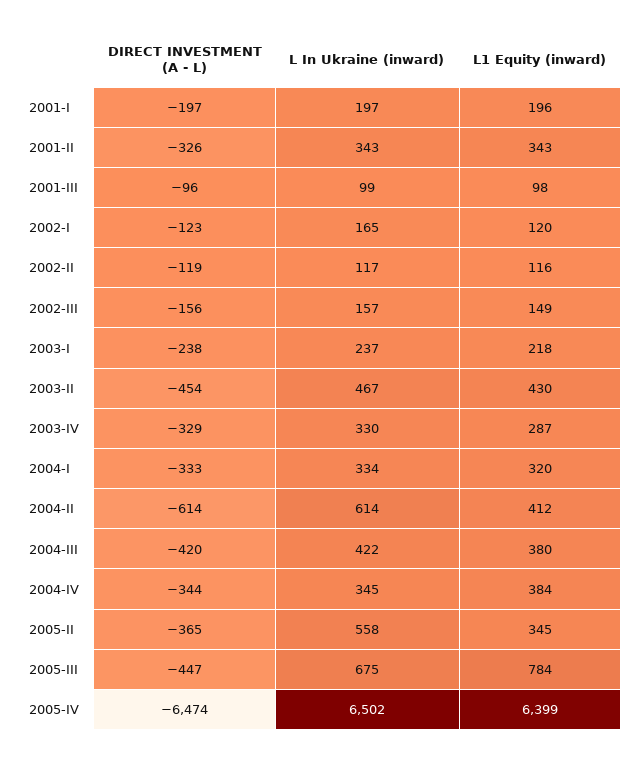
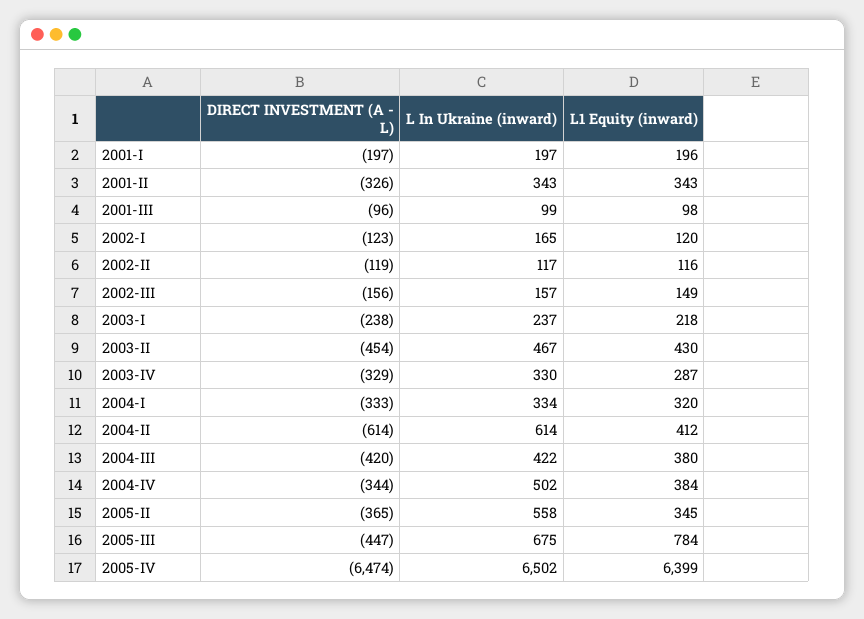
  {
    "DIRECT INVESTMENT (A - L)": {
      "2001-I": -197,
      "2001-II": -326,
      "2001-III": -96,
      "2002-I": -123,
      "2002-II": -119,
      "2002-III": -156,
      "2003-I": -238,
      "2003-II": -454,
      "2003-IV": -329,
      "2004-I": -333,
      "2004-II": -614,
      "2004-III": -420,
      "2004-IV": -344,
      "2005-II": -365,
      "2005-III": -447,
      "2005-IV": -6474
    },
    "L In Ukraine (inward)": {
      "2001-I": 197,
      "2001-II": 343,
      "2001-III": 99,
      "2002-I": 165,
      "2002-II": 117,
      "2002-III": 157,
      "2003-I": 237,
      "2003-II": 467,
      "2003-IV": 330,
      "2004-I": 334,
      "2004-II": 614,
      "2004-III": 422,
-     "2004-IV": 345,
+     "2004-IV": 502,
      "2005-II": 558,
      "2005-III": 675,
      "2005-IV": 6502
    },
    "L1 Equity (inward)": {
      "2001-I": 196,
      "2001-II": 343,
      "2001-III": 98,
      "2002-I": 120,
      "2002-II": 116,
      "2002-III": 149,
      "2003-I": 218,
      "2003-II": 430,
      "2003-IV": 287,
      "2004-I": 320,
      "2004-II": 412,
      "2004-III": 380,
      "2004-IV": 384,
      "2005-II": 345,
      "2005-III": 784,
      "2005-IV": 6399
    }
  }

